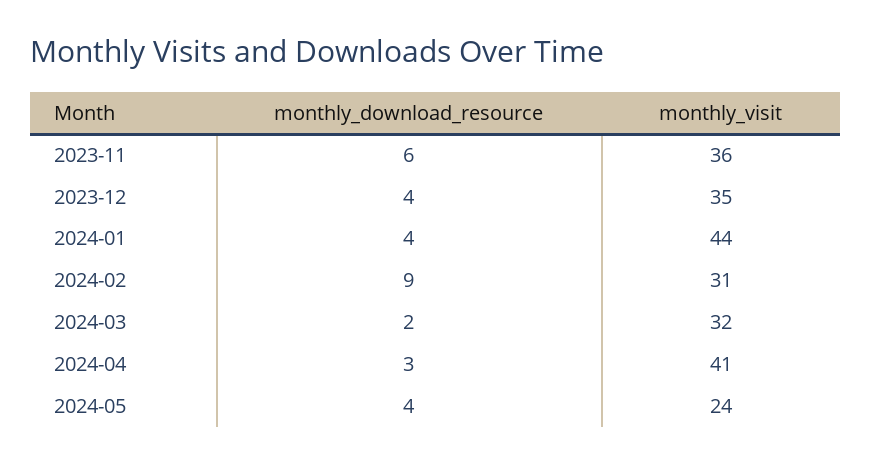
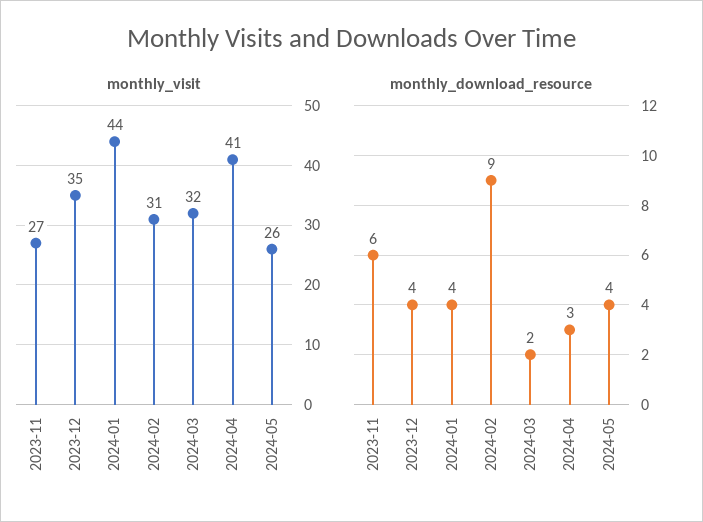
  {
    "monthly_download_resource": {
      "2023-11": 6,
      "2023-12": 4,
      "2024-01": 4,
      "2024-02": 9,
      "2024-03": 2,
      "2024-04": 3,
      "2024-05": 4
    },
    "monthly_visit": {
-     "2023-11": 36,
+     "2023-11": 27,
      "2023-12": 35,
      "2024-01": 44,
      "2024-02": 31,
      "2024-03": 32,
      "2024-04": 41,
-     "2024-05": 24
+     "2024-05": 26
    }
  }

